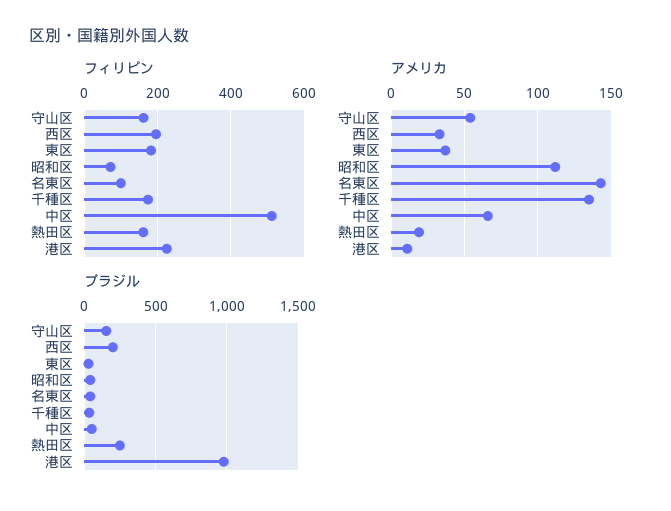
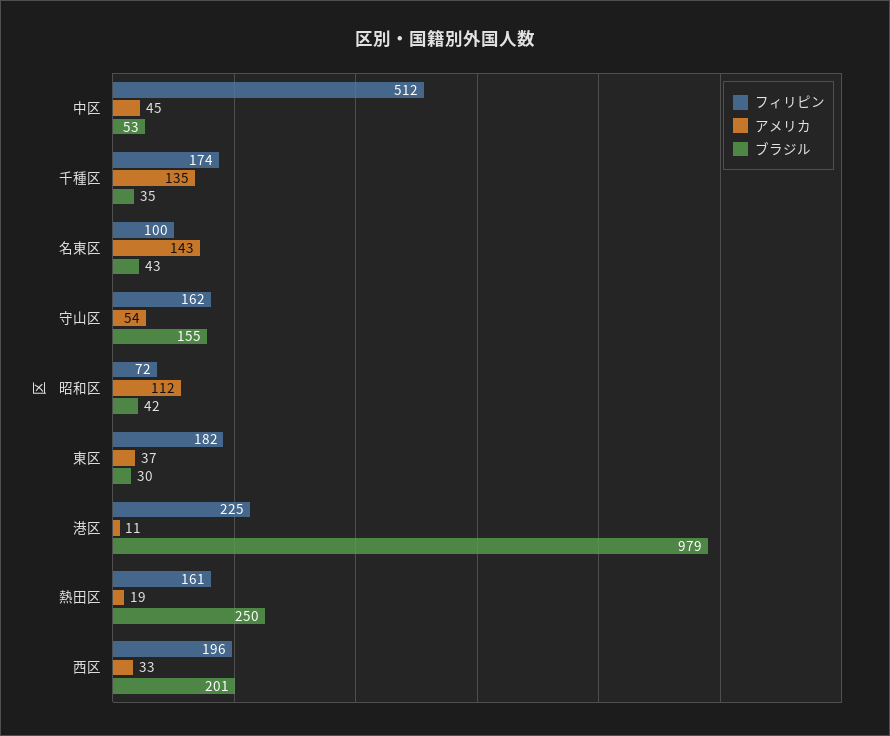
  {
    "フィリピン": {
      "守山区": 162,
      "西区": 196,
      "東区": 182,
      "昭和区": 72,
      "名東区": 100,
      "千種区": 174,
      "中区": 512,
      "熱田区": 161,
      "港区": 225
    },
    "アメリカ": {
      "守山区": 54,
      "西区": 33,
      "東区": 37,
      "昭和区": 112,
      "名東区": 143,
      "千種区": 135,
-     "中区": 65,
+     "中区": 45,
      "熱田区": 19,
      "港区": 11
    },
    "ブラジル": {
      "守山区": 155,
      "西区": 201,
      "東区": 30,
      "昭和区": 42,
      "名東区": 43,
      "千種区": 35,
      "中区": 53,
      "熱田区": 250,
      "港区": 979
    }
  }

